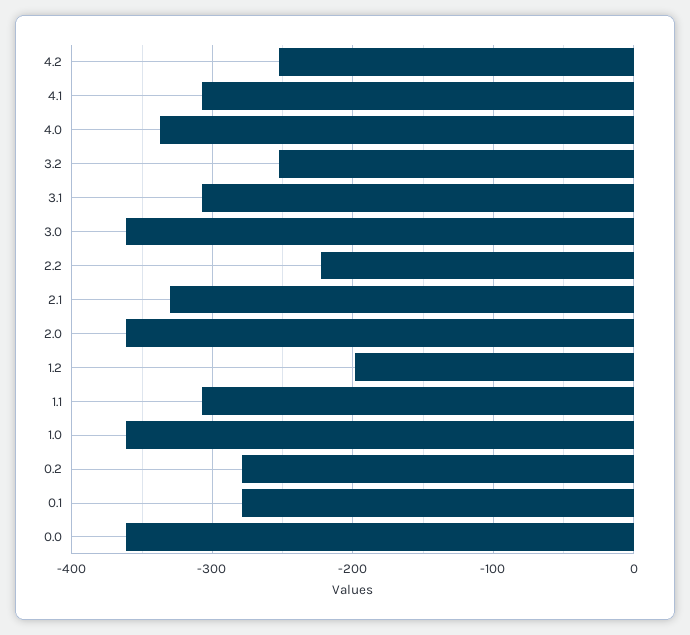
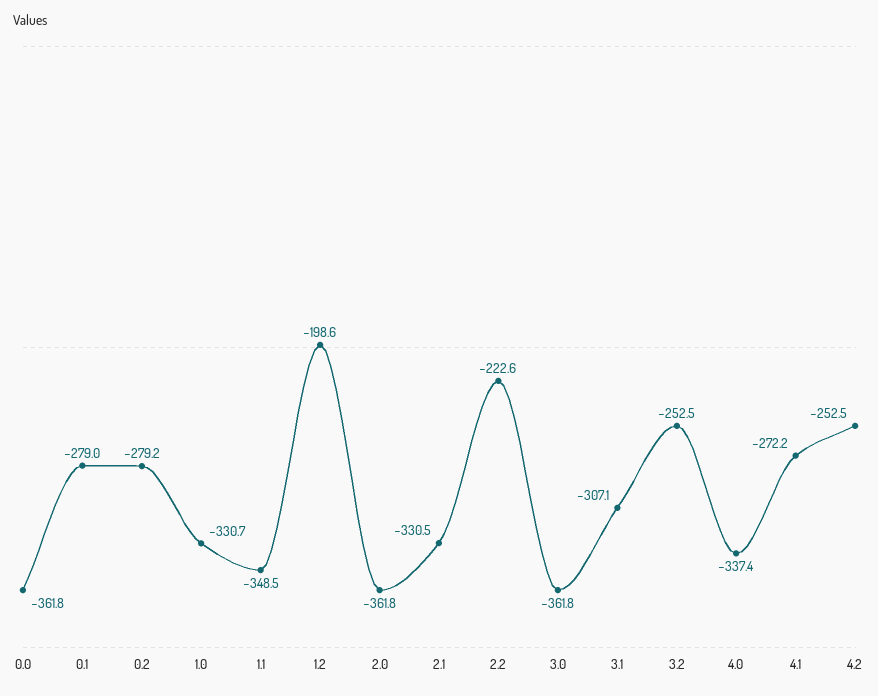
  {
    "4.2": -252.5,
-   "4.1": -310,
+   "4.1": -272.2,
    "4.0": -337.4,
    "3.2": -252.5,
    "3.1": -307.1,
    "3.0": -361.8,
    "2.2": -222.6,
    "2.1": -330.5,
    "2.0": -361.8,
    "1.2": -198.6,
-   "1.1": -310,
+   "1.1": -348.5,
-   "1.0": -360,
+   "1.0": -330.7,
    "0.2": -279.2,
    "0.1": -279,
    "0.0": -361.8
  }

